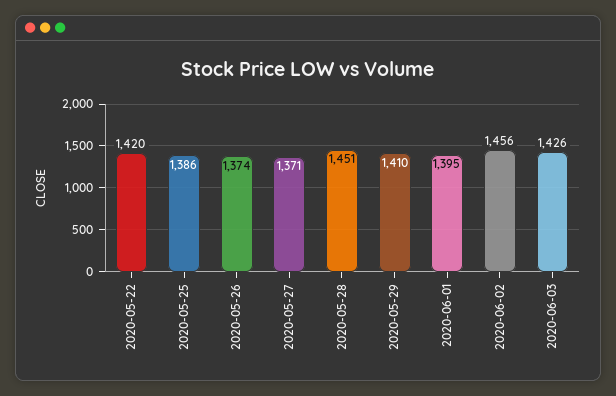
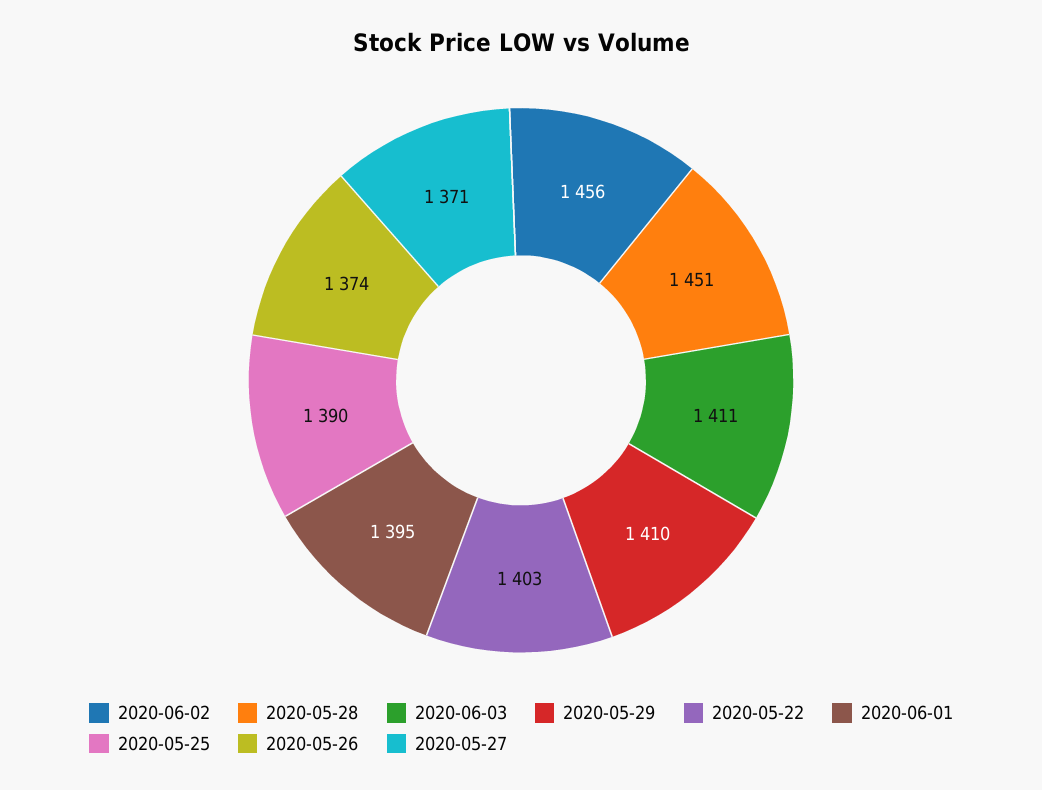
  {
-   "2020-05-22": 1420,
+   "2020-05-22": 1403,
-   "2020-05-25": 1386,
+   "2020-05-25": 1390,
    "2020-05-26": 1374,
    "2020-05-27": 1371,
    "2020-05-28": 1451,
    "2020-05-29": 1410,
    "2020-06-01": 1395,
    "2020-06-02": 1456,
-   "2020-06-03": 1426
+   "2020-06-03": 1411
  }

